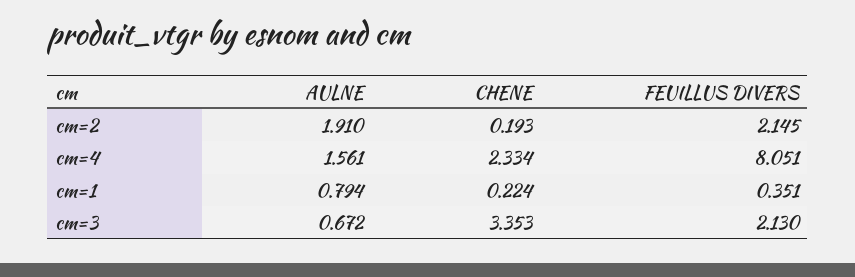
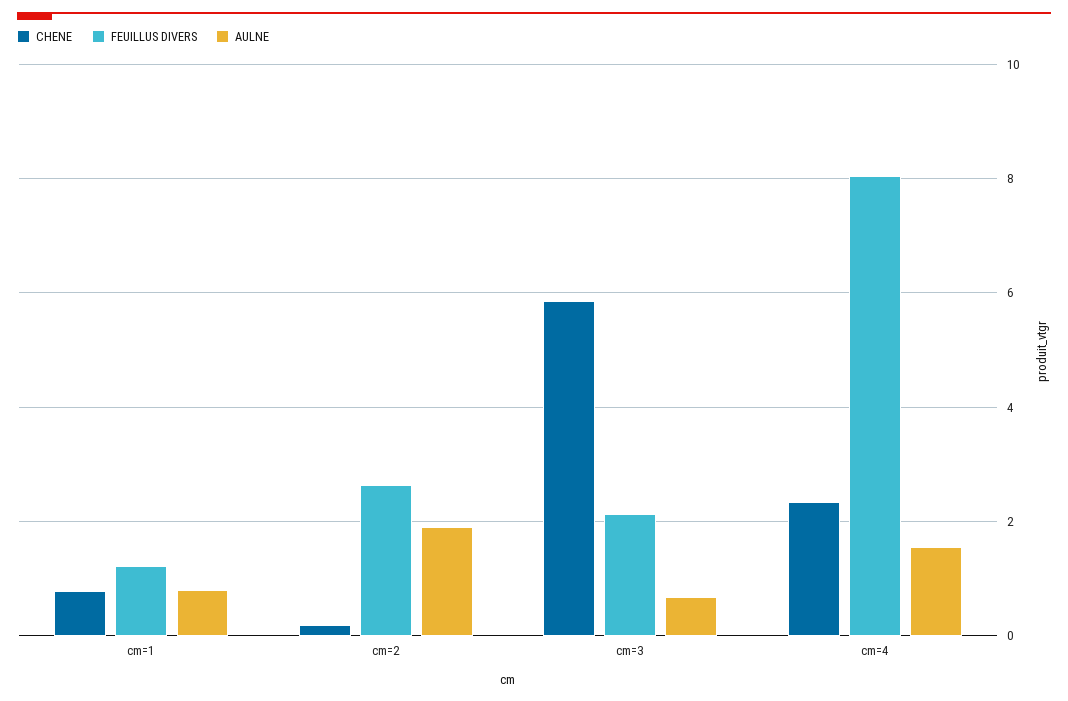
  {
    "AULNE": {
      "cm=2": 1.91,
      "cm=4": 1.561,
      "cm=1": 0.794,
      "cm=3": 0.672
    },
    "CHENE": {
      "cm=2": 0.193,
      "cm=4": 2.334,
-     "cm=1": 0.224,
+     "cm=1": 0.8,
-     "cm=3": 3.353
+     "cm=3": 5.8
    },
    "FEUILLUS DIVERS": {
-     "cm=2": 2.145,
+     "cm=2": 2.6,
      "cm=4": 8.051,
-     "cm=1": 0.351,
+     "cm=1": 1.2,
      "cm=3": 2.13
    }
  }

